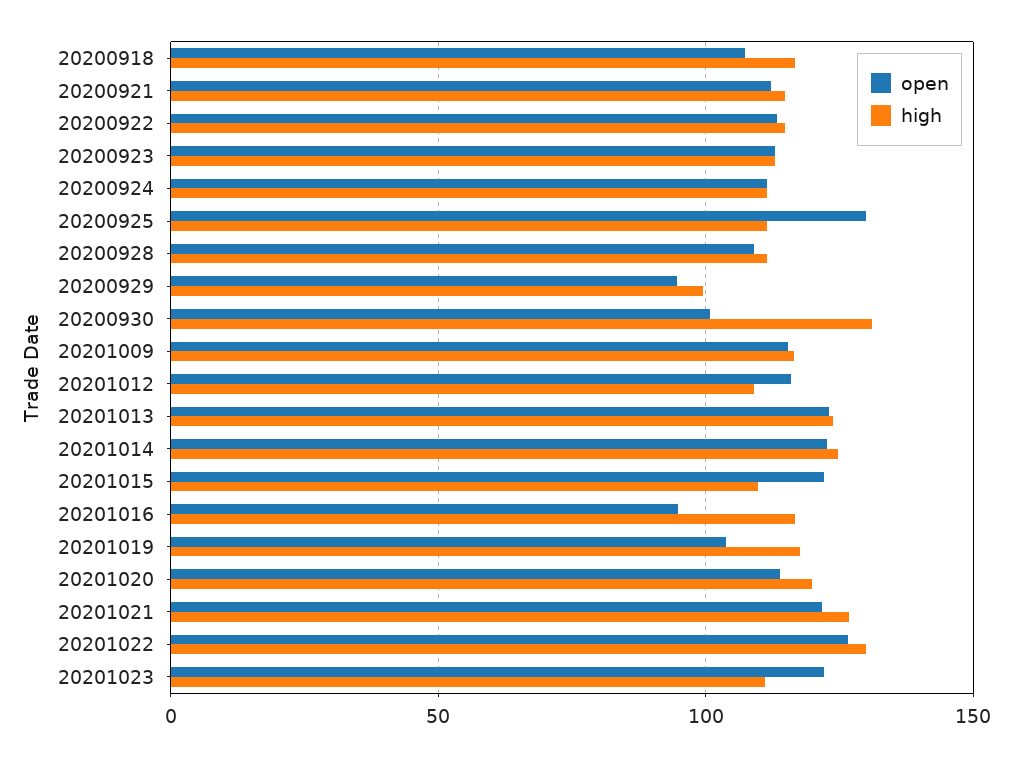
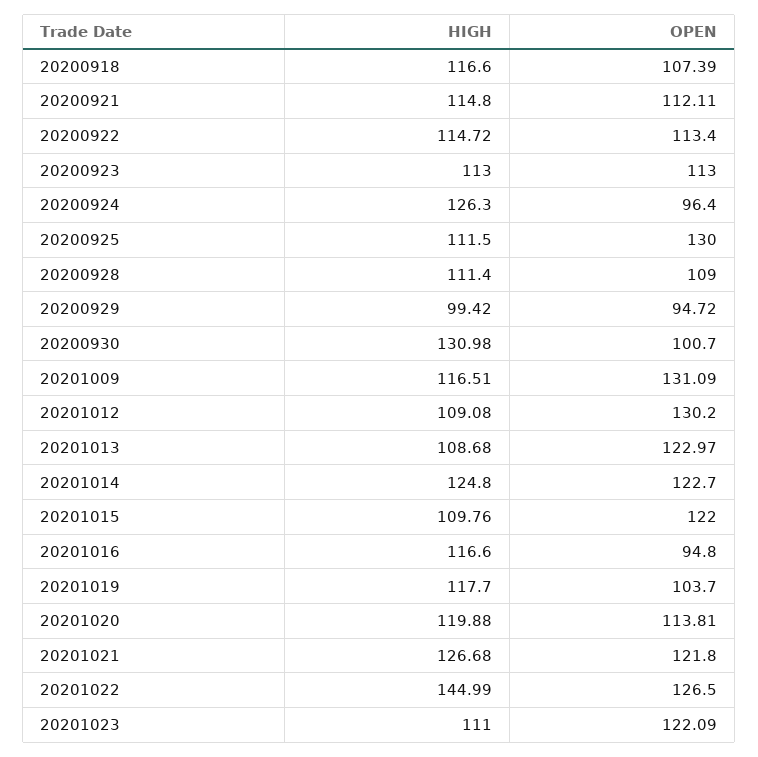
  {
    "open": {
      "20200918": 107.39,
      "20200921": 112.11,
      "20200922": 113.4,
      "20200923": 113,
-     "20200924": 110,
+     "20200924": 96.4,
      "20200925": 130,
      "20200928": 109,
      "20200929": 94.72,
      "20200930": 100.7,
-     "20201009": 115,
+     "20201009": 131.09,
-     "20201012": 115,
+     "20201012": 130.2,
      "20201013": 122.97,
      "20201014": 122.7,
      "20201015": 122,
      "20201016": 94.8,
      "20201019": 103.7,
      "20201020": 113.81,
      "20201021": 121.8,
      "20201022": 126.5,
      "20201023": 122.09
    },
    "high": {
      "20200918": 116.6,
      "20200921": 114.8,
      "20200922": 114.72,
      "20200923": 113,
-     "20200924": 110,
+     "20200924": 126.3,
      "20200925": 111.5,
      "20200928": 111.4,
      "20200929": 99.42,
      "20200930": 130.98,
      "20201009": 116.51,
      "20201012": 109.08,
-     "20201013": 125,
+     "20201013": 108.68,
      "20201014": 124.8,
      "20201015": 109.76,
      "20201016": 116.6,
      "20201019": 117.7,
      "20201020": 119.88,
      "20201021": 126.68,
-     "20201022": 130,
+     "20201022": 144.99,
      "20201023": 111
    }
  }

